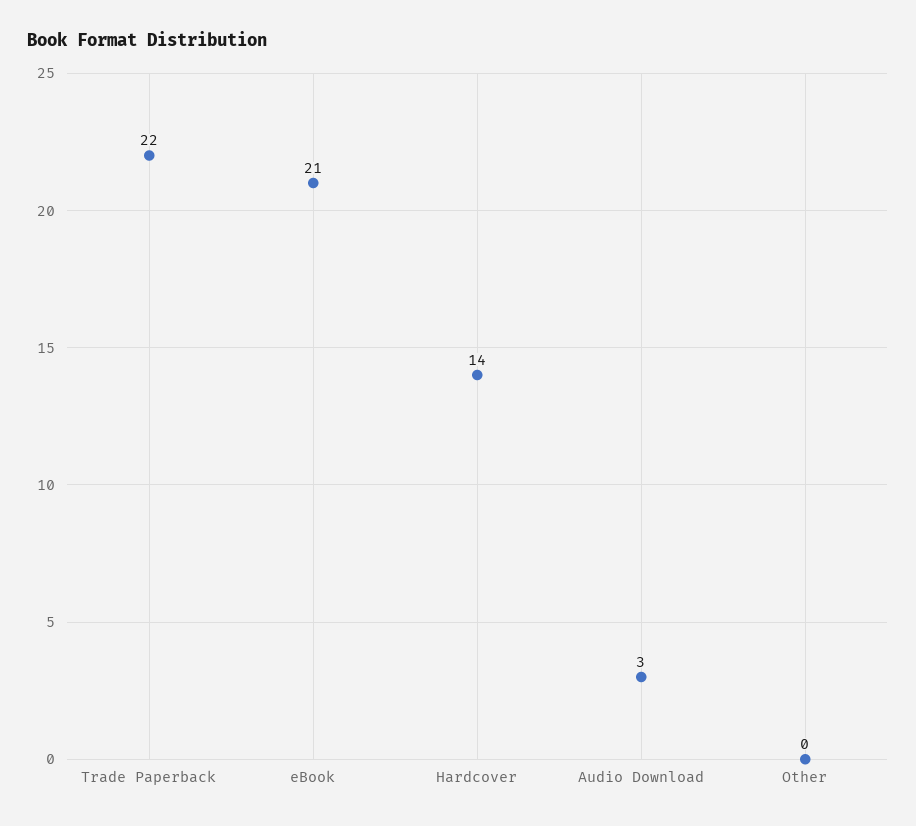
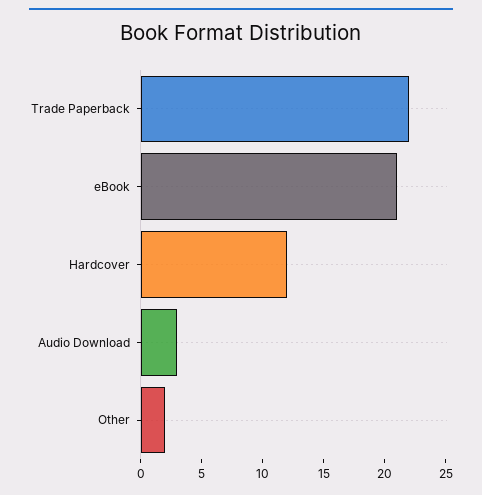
  {
    "Trade Paperback": 22,
    "eBook": 21,
-   "Hardcover": 14,
+   "Hardcover": 12,
    "Audio Download": 3,
-   "Other": 0
+   "Other": 2
  }

